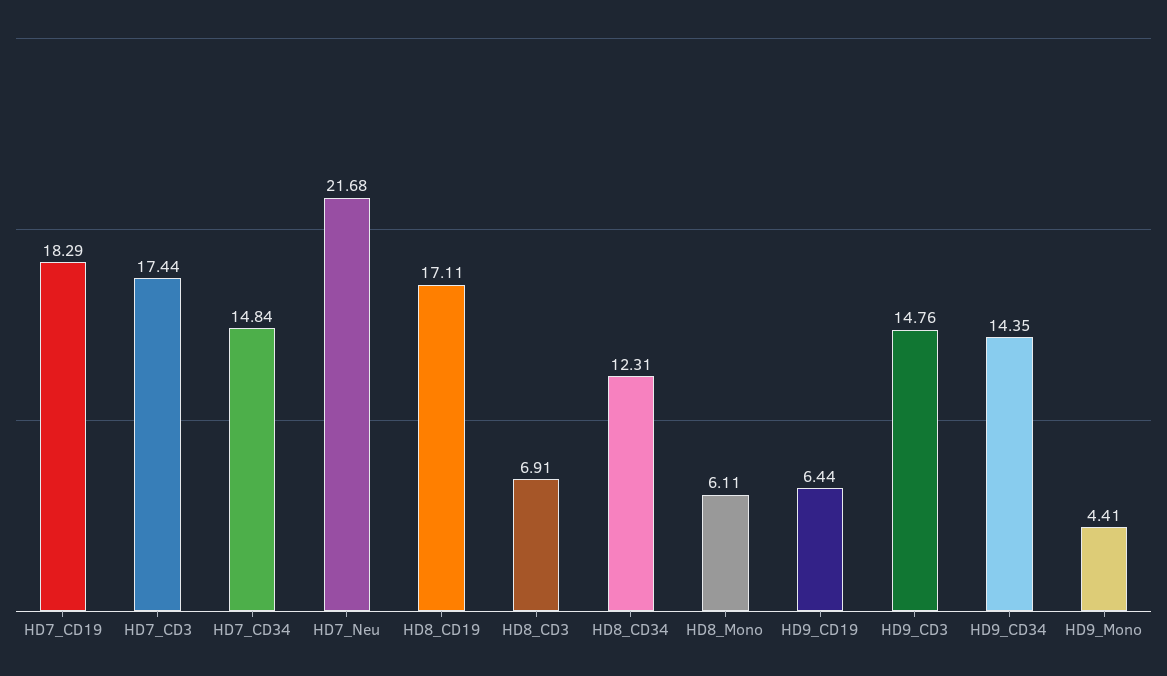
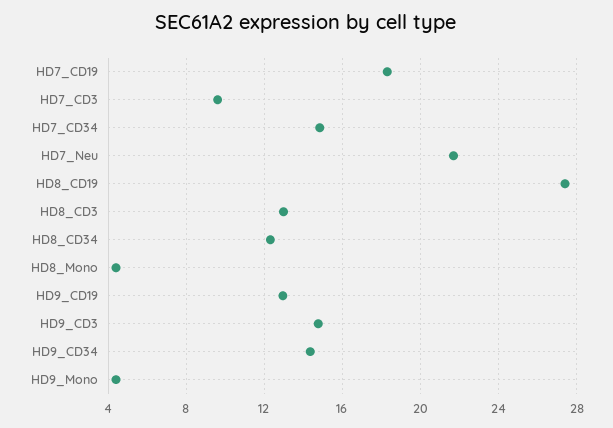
  {
    "HD7_CD19": 18.29,
-   "HD7_CD3": 17.44,
+   "HD7_CD3": 9.5,
    "HD7_CD34": 14.84,
    "HD7_Neu": 21.68,
-   "HD8_CD19": 17.11,
+   "HD8_CD19": 27.5,
-   "HD8_CD3": 6.91,
+   "HD8_CD3": 13,
    "HD8_CD34": 12.31,
-   "HD8_Mono": 6.11,
+   "HD8_Mono": 4.5,
-   "HD9_CD19": 6.44,
+   "HD9_CD19": 13,
    "HD9_CD3": 14.76,
    "HD9_CD34": 14.35,
    "HD9_Mono": 4.41
  }

